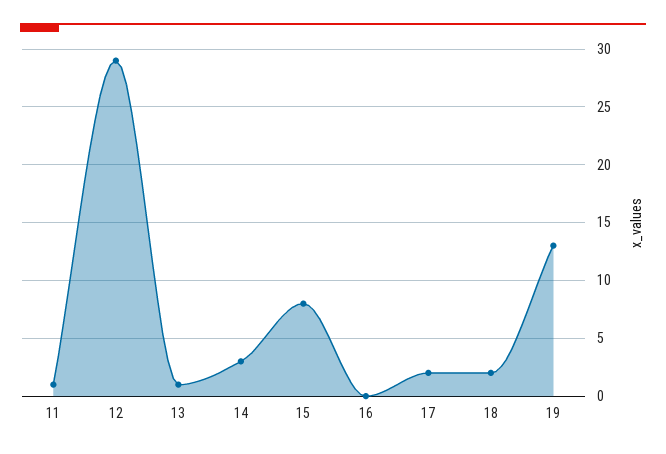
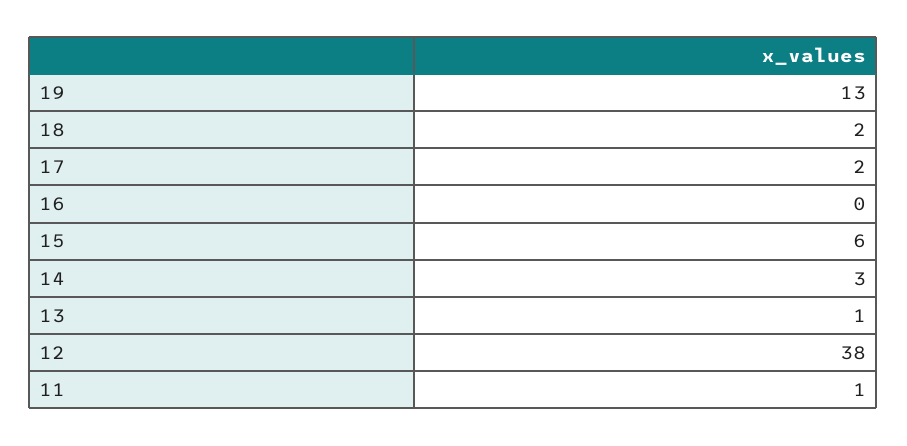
  {
    "11": 1,
-   "12": 29,
+   "12": 38,
    "13": 1,
    "14": 3,
-   "15": 8,
+   "15": 6,
    "16": 0,
    "17": 2,
    "18": 2,
    "19": 13
  }

